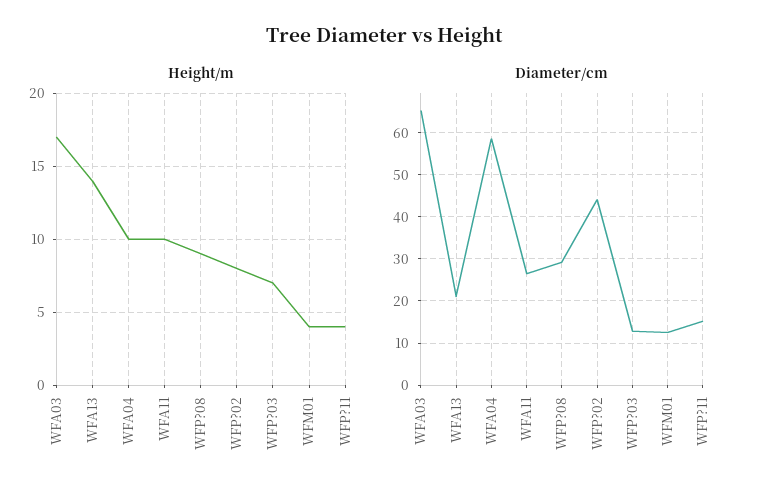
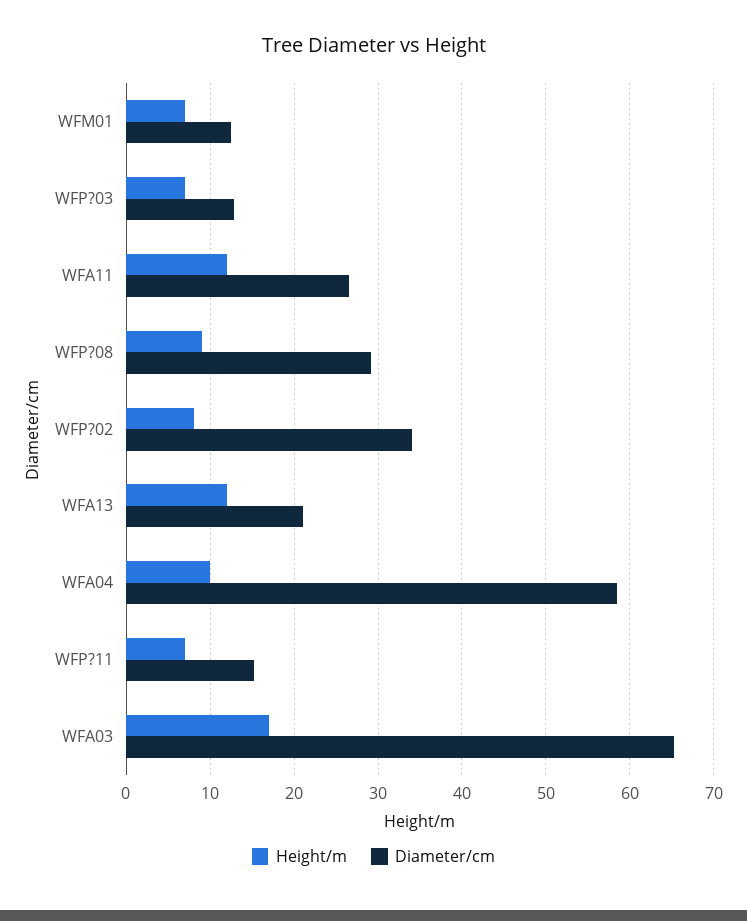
  {
    "Height/m": {
      "WFA03": 17,
-     "WFA13": 14,
+     "WFA13": 12,
      "WFA04": 10,
-     "WFA11": 10,
+     "WFA11": 12,
      "WFP?08": 9,
      "WFP?02": 8,
      "WFP?03": 7,
-     "WFM01": 4,
+     "WFM01": 7,
-     "WFP?11": 4
+     "WFP?11": 7
    },
    "Diameter/cm": {
      "WFA03": 65,
      "WFA13": 21,
      "WFA04": 59,
      "WFA11": 27,
      "WFP?08": 29,
-     "WFP?02": 44,
+     "WFP?02": 34,
      "WFP?03": 13,
      "WFM01": 13,
      "WFP?11": 15
    }
  }

